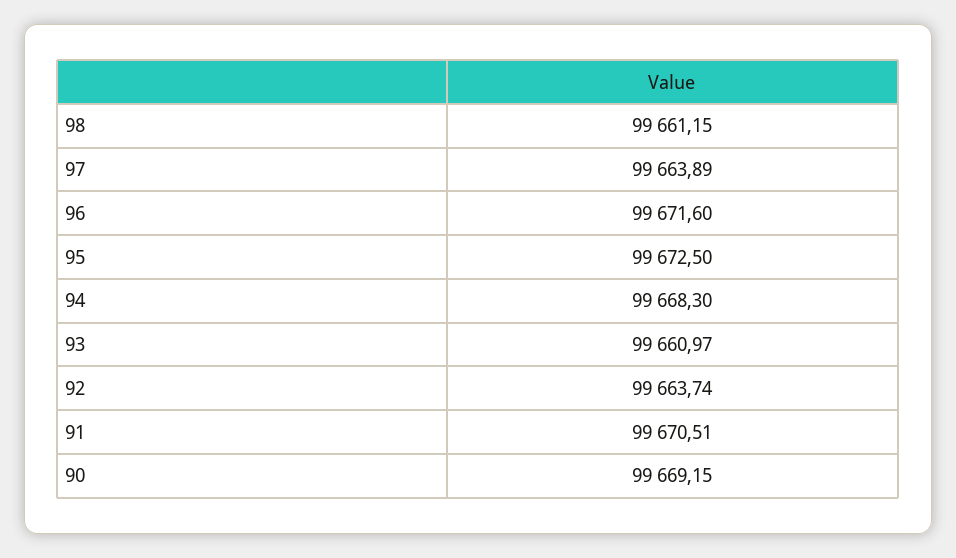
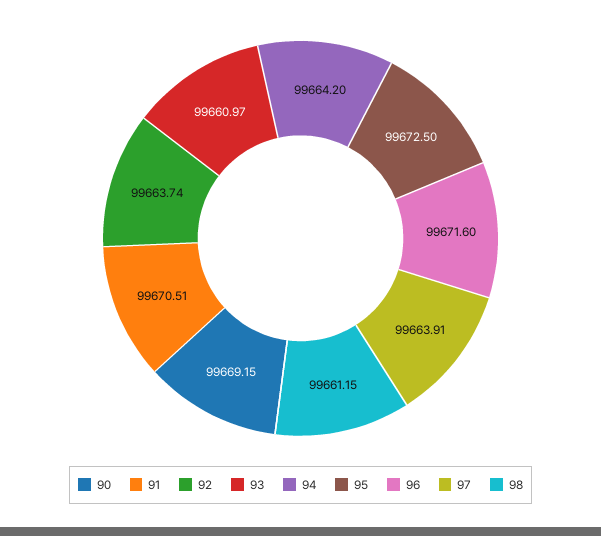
  {
    "98": 99661.15,
-   "97": 99663.89,
+   "97": 99663.91,
    "96": 99671.6,
    "95": 99672.5,
-   "94": 99668.3,
+   "94": 99664.2,
    "93": 99660.97,
    "92": 99663.74,
    "91": 99670.51,
    "90": 99669.15
  }

